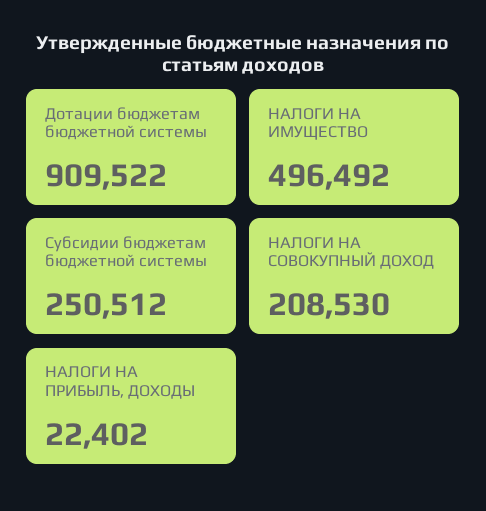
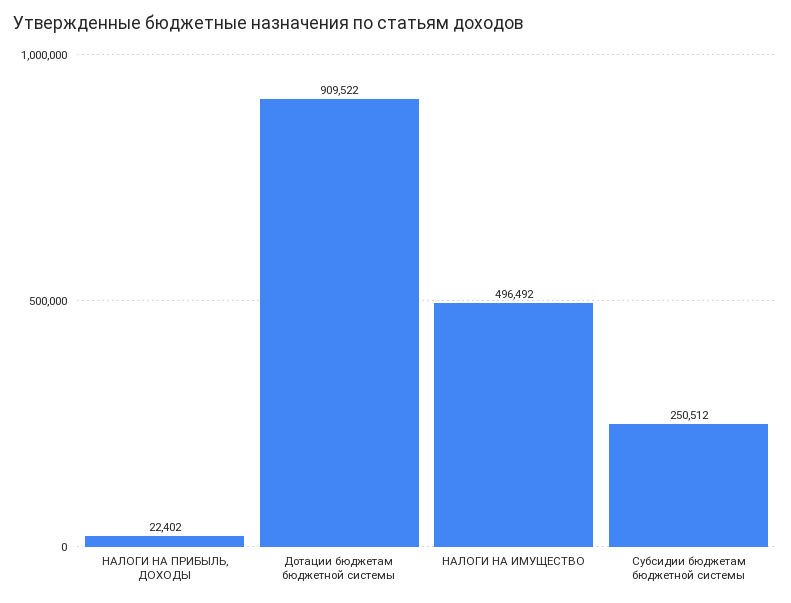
  {
    "Дотации бюджетам бюджетной системы": 909522,
    "НАЛОГИ НА ИМУЩЕСТВО": 496492,
    "Субсидии бюджетам бюджетной системы": 250512,
-   "НАЛОГИ НА СОВОКУПНЫЙ ДОХОД": 208530,
    "НАЛОГИ НА ПРИБЫЛЬ, ДОХОДЫ": 22402
  }

